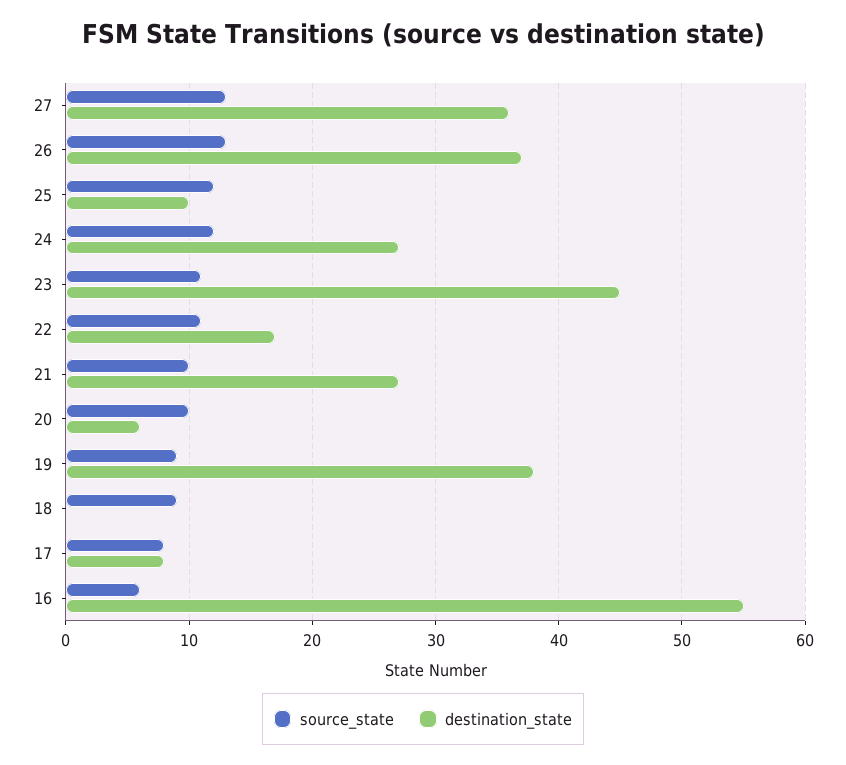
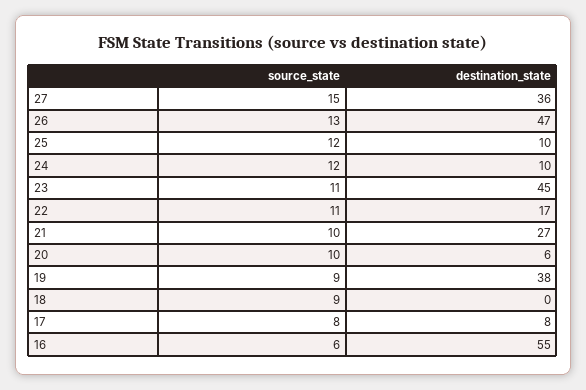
  {
    "source_state": {
-     "27": 13,
+     "27": 15,
      "26": 13,
      "25": 12,
      "24": 12,
      "23": 11,
      "22": 11,
      "21": 10,
      "20": 10,
      "19": 9,
      "18": 9,
      "17": 8,
      "16": 6
    },
    "destination_state": {
      "27": 36,
-     "26": 37,
+     "26": 47,
      "25": 10,
-     "24": 27,
+     "24": 10,
      "23": 45,
      "22": 17,
      "21": 27,
      "20": 6,
      "19": 38,
      "18": 0,
      "17": 8,
      "16": 55
    }
  }

